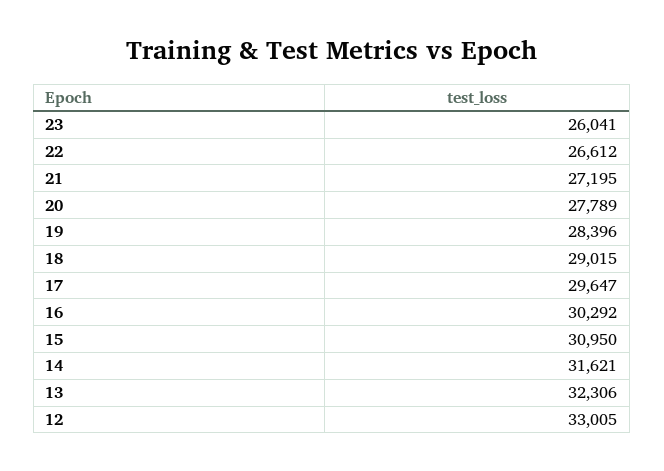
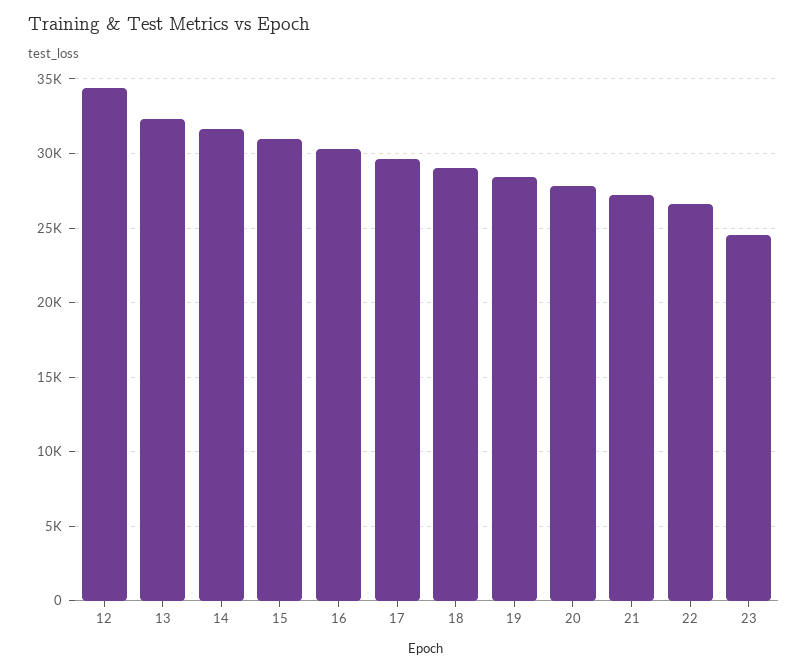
  {
-   "23": 26041,
+   "23": 24500,
    "22": 26612,
    "21": 27195,
    "20": 27789,
    "19": 28396,
    "18": 29015,
    "17": 29647,
    "16": 30292,
    "15": 30950,
    "14": 31621,
    "13": 32306,
-   "12": 33005
+   "12": 34500
  }

